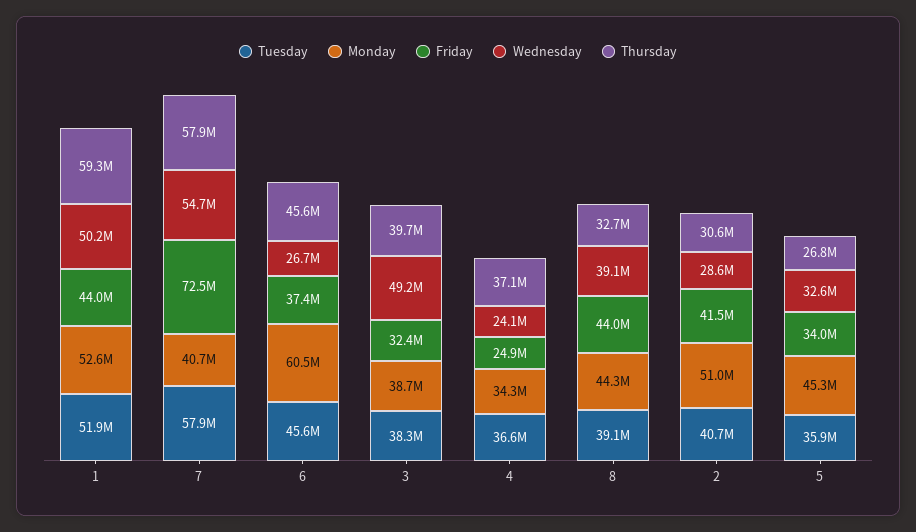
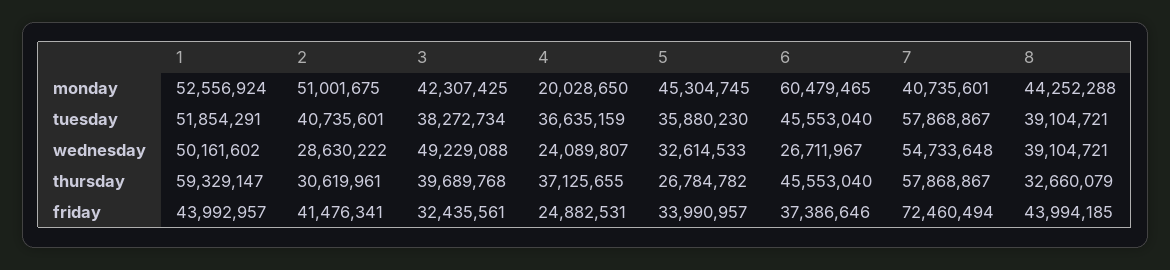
  {
    "Tuesday": {
      "1": 51854291,
      "7": 57868867,
      "6": 45553040,
      "3": 38272734,
      "4": 36635159,
      "8": 39104721,
      "2": 40735601,
      "5": 35880230
    },
    "Monday": {
      "1": 52556924,
      "7": 40735601,
      "6": 60479465,
-     "3": 38700000,
+     "3": 42307425,
-     "4": 34300000,
+     "4": 20028650,
      "8": 44252288,
      "2": 51001675,
      "5": 45304745
    },
    "Friday": {
      "1": 43992957,
      "7": 72460494,
      "6": 37386646,
      "3": 32435561,
      "4": 24882531,
      "8": 43994185,
      "2": 41476341,
      "5": 33990957
    },
    "Wednesday": {
      "1": 50161602,
      "7": 54733648,
      "6": 26711967,
      "3": 49229088,
      "4": 24089807,
      "8": 39104721,
      "2": 28630222,
      "5": 32614533
    },
    "Thursday": {
      "1": 59329147,
      "7": 57868867,
      "6": 45553040,
      "3": 39689768,
      "4": 37125655,
      "8": 32660079,
      "2": 30619961,
      "5": 26784782
    }
  }

